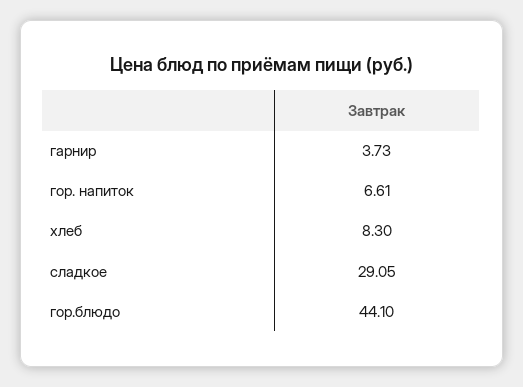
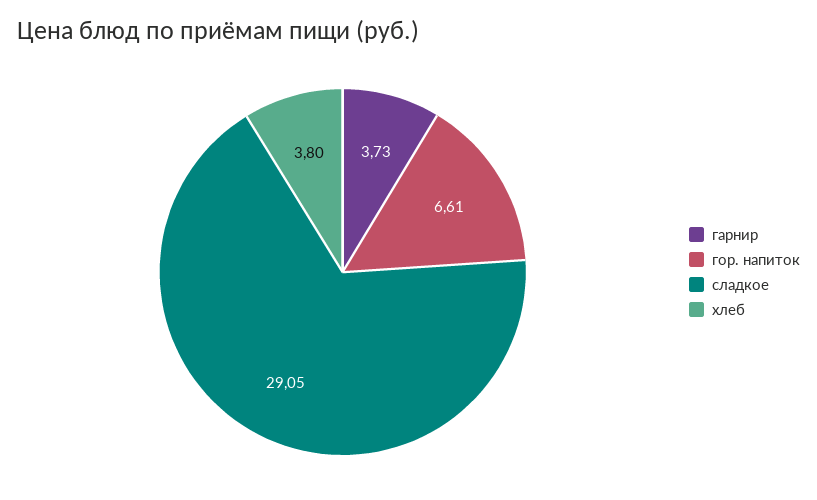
  {
    "гарнир": 3.73,
    "гор. напиток": 6.61,
-   "хлеб": 8.3,
+   "хлеб": 3.8,
-   "сладкое": 29.05,
+   "сладкое": 29.05
-   "гор.блюдо": 44.1
  }

